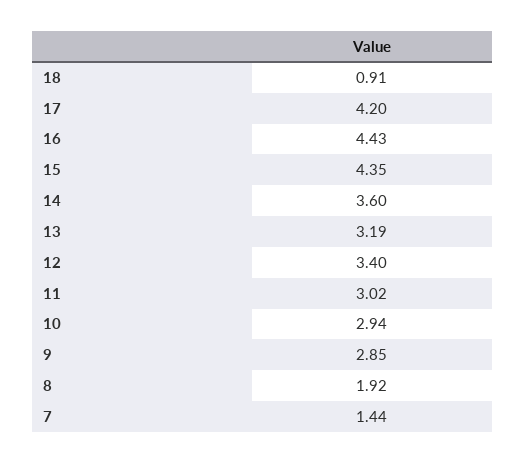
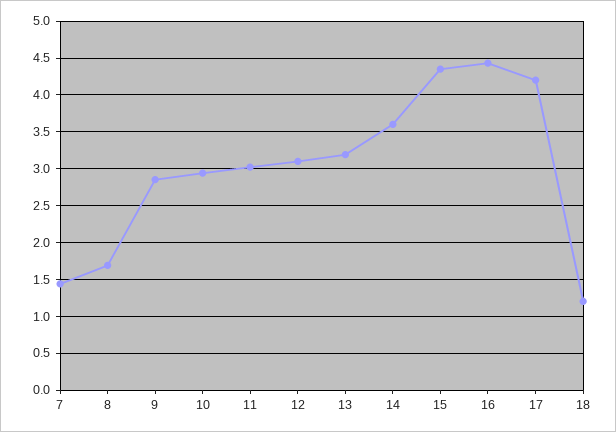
  {
-   "18": 0.91,
+   "18": 1.2,
    "17": 4.2,
    "16": 4.43,
    "15": 4.35,
    "14": 3.6,
    "13": 3.19,
-   "12": 3.4,
+   "12": 3.1,
    "11": 3.02,
    "10": 2.94,
    "9": 2.85,
-   "8": 1.92,
+   "8": 1.7,
    "7": 1.44
  }

